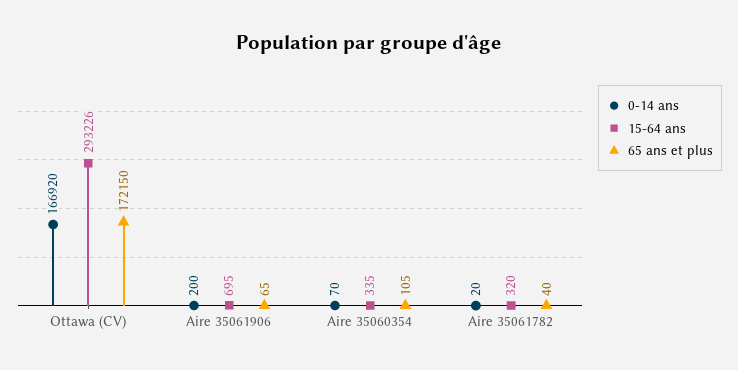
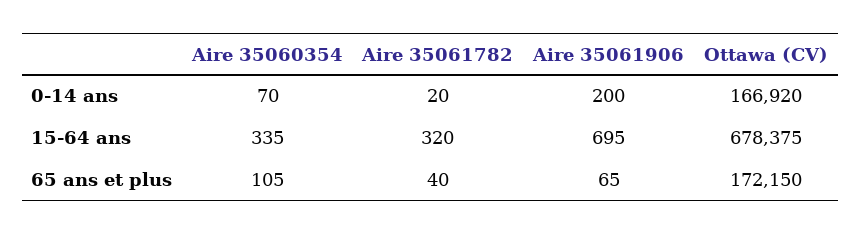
  {
    "0-14 ans": {
      "Ottawa (CV)": 166920,
      "Aire 35061906": 200,
      "Aire 35060354": 70,
      "Aire 35061782": 20
    },
    "15-64 ans": {
-     "Ottawa (CV)": 293226,
+     "Ottawa (CV)": 678375,
      "Aire 35061906": 695,
      "Aire 35060354": 335,
      "Aire 35061782": 320
    },
    "65 ans et plus": {
      "Ottawa (CV)": 172150,
      "Aire 35061906": 65,
      "Aire 35060354": 105,
      "Aire 35061782": 40
    }
  }

